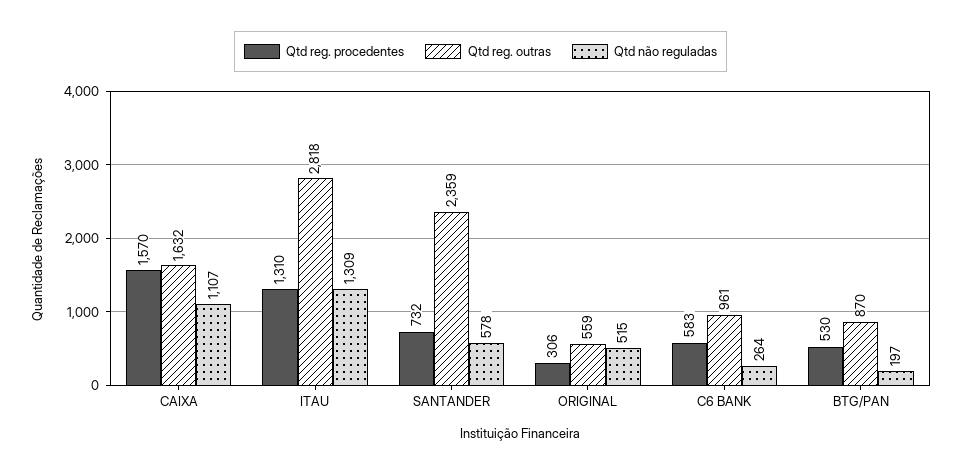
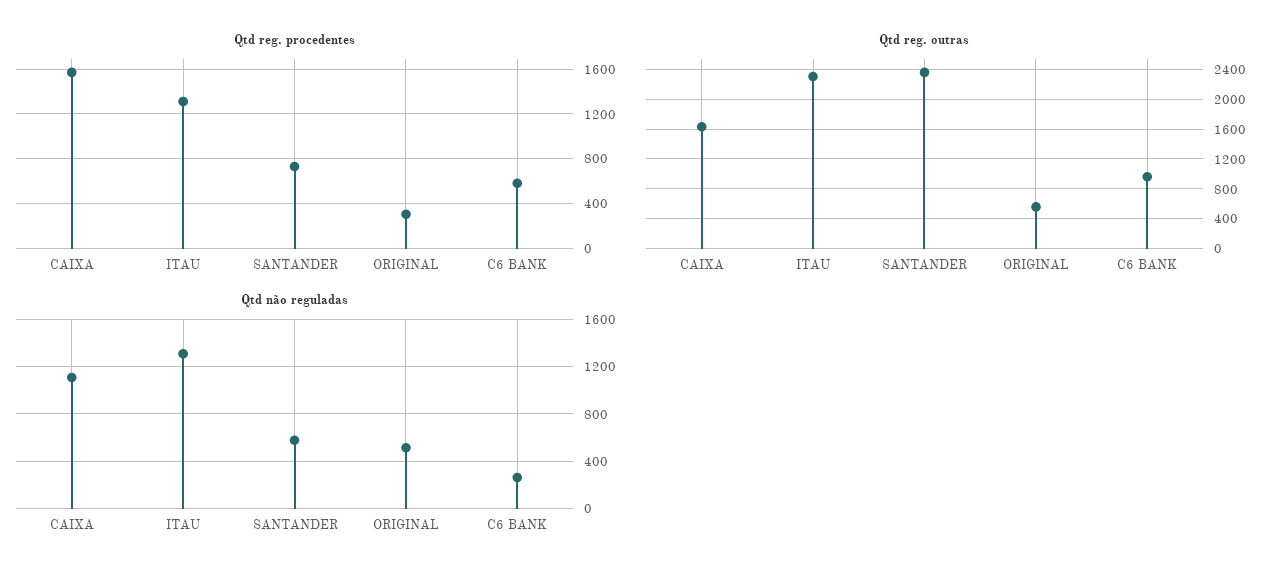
  {
    "Qtd reg. procedentes": {
      "CAIXA": 1570,
      "ITAU": 1310,
      "SANTANDER": 732,
      "ORIGINAL": 306,
-     "C6 BANK": 583,
+     "C6 BANK": 583
-     "BTG/PAN": 530
    },
    "Qtd reg. outras": {
      "CAIXA": 1632,
-     "ITAU": 2818,
+     "ITAU": 2300,
      "SANTANDER": 2359,
      "ORIGINAL": 559,
-     "C6 BANK": 961,
+     "C6 BANK": 961
-     "BTG/PAN": 870
    },
    "Qtd não reguladas": {
      "CAIXA": 1107,
      "ITAU": 1309,
      "SANTANDER": 578,
      "ORIGINAL": 515,
-     "C6 BANK": 264,
+     "C6 BANK": 264
-     "BTG/PAN": 197
    }
  }

